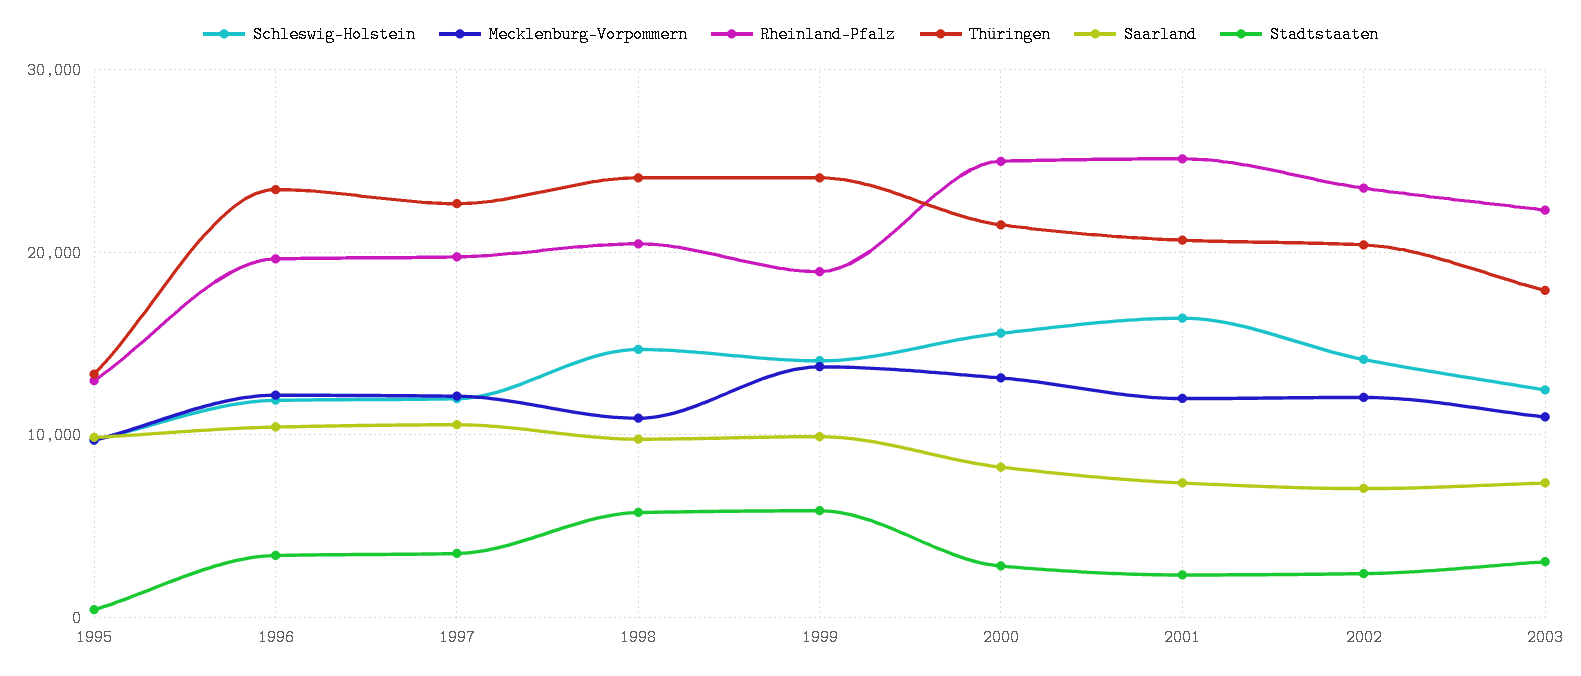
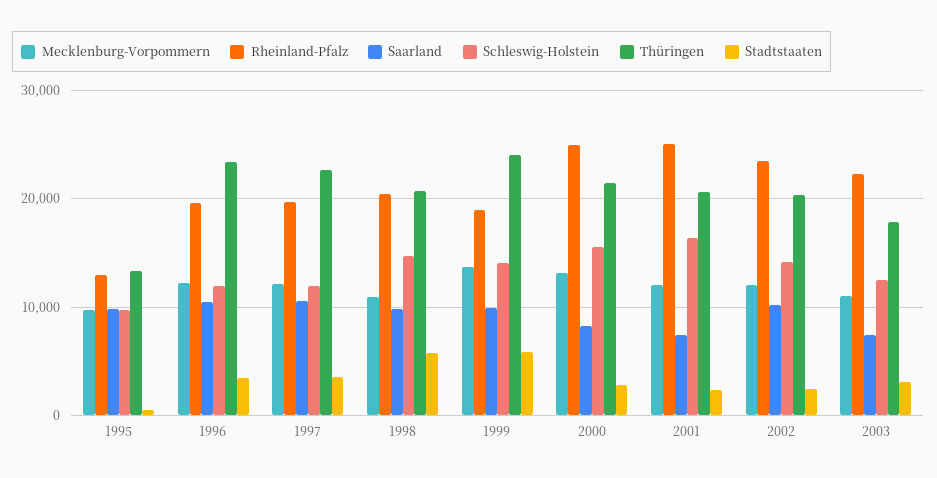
  {
    "Schleswig-Holstein": {
      "1995": 10000,
      "1996": 12000,
      "1997": 12000,
      "1998": 15000,
      "1999": 14000,
      "2000": 16000,
      "2001": 16000,
      "2002": 14000,
      "2003": 12000
    },
    "Mecklenburg-Vorpommern": {
      "1995": 10000,
      "1996": 12000,
      "1997": 12000,
      "1998": 11000,
      "1999": 14000,
      "2000": 13000,
      "2001": 12000,
      "2002": 12000,
      "2003": 11000
    },
    "Rheinland-Pfalz": {
      "1995": 13000,
      "1996": 20000,
      "1997": 20000,
      "1998": 20000,
      "1999": 19000,
      "2000": 25000,
      "2001": 25000,
      "2002": 23000,
      "2003": 22000
    },
    "Thüringen": {
      "1995": 13000,
      "1996": 23000,
      "1997": 23000,
-     "1998": 24000,
+     "1998": 21000,
      "1999": 24000,
      "2000": 21000,
      "2001": 21000,
      "2002": 20000,
      "2003": 18000
    },
    "Saarland": {
      "1995": 10000,
      "1996": 10000,
      "1997": 11000,
      "1998": 10000,
      "1999": 10000,
      "2000": 8000,
      "2001": 7000,
-     "2002": 7000,
+     "2002": 10000,
      "2003": 7000
    },
    "Stadtstaaten": {
      "1995": 0,
      "1996": 3000,
      "1997": 4000,
      "1998": 6000,
      "1999": 6000,
      "2000": 3000,
      "2001": 2000,
      "2002": 2000,
      "2003": 3000
    }
  }

